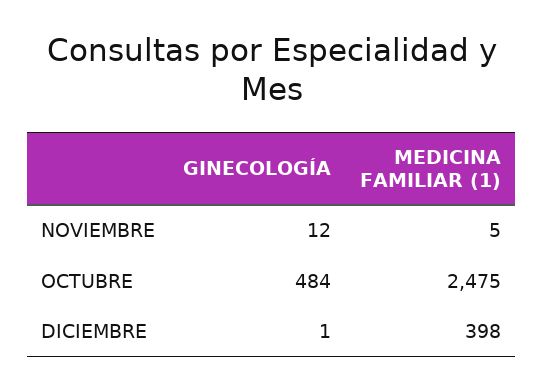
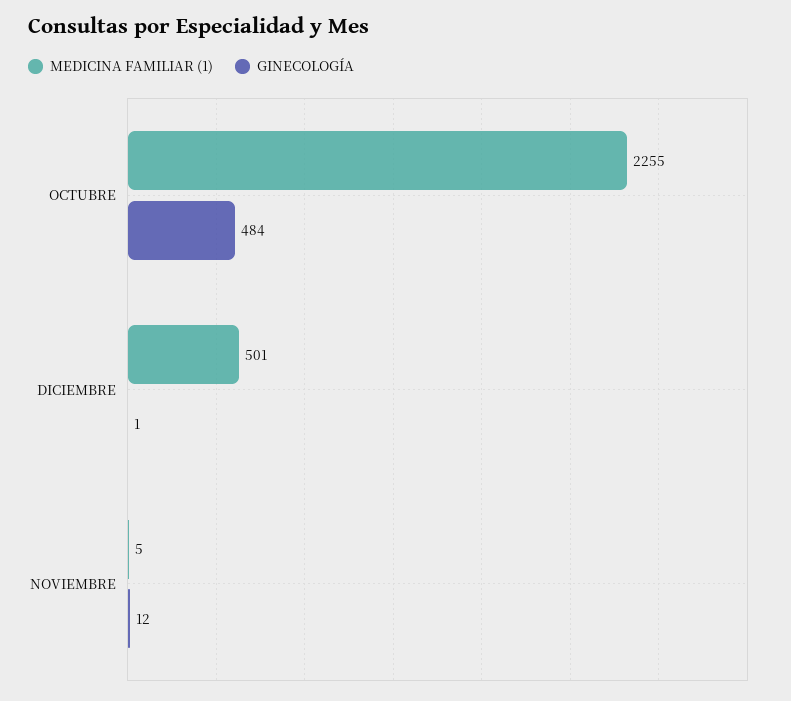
  {
    "GINECOLOGÍA": {
      "NOVIEMBRE": 12,
      "OCTUBRE": 484,
      "DICIEMBRE": 1
    },
    "MEDICINA FAMILIAR (1)": {
      "NOVIEMBRE": 5,
-     "OCTUBRE": 2475,
+     "OCTUBRE": 2255,
-     "DICIEMBRE": 398
+     "DICIEMBRE": 501
    }
  }

